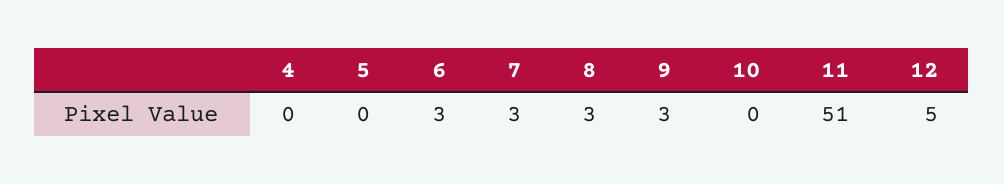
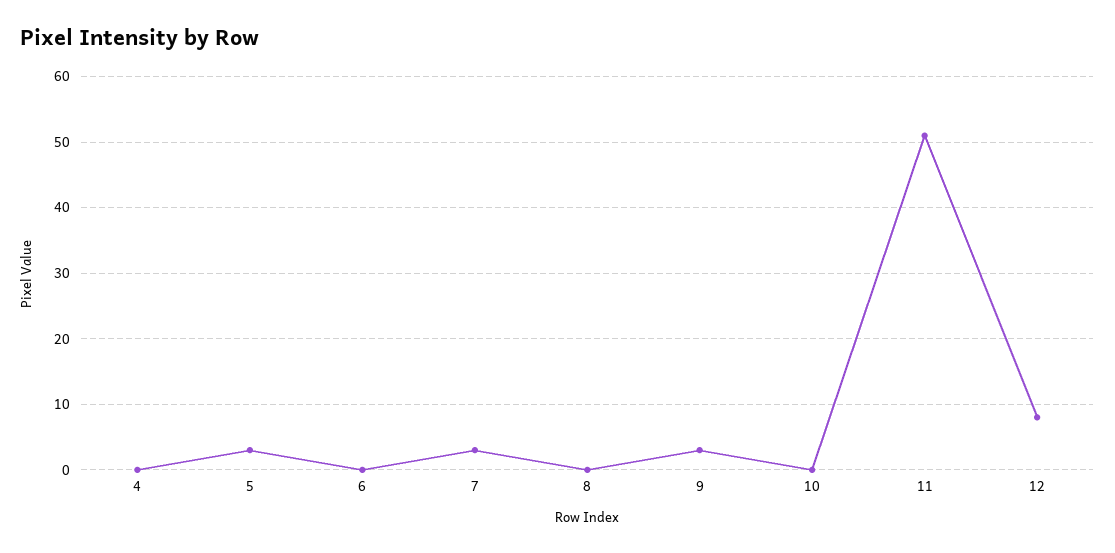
  {
    "4": 0,
-   "5": 0,
+   "5": 3,
-   "6": 3,
+   "6": 0,
    "7": 3,
-   "8": 3,
+   "8": 0,
    "9": 3,
    "10": 0,
    "11": 51,
-   "12": 5
+   "12": 8
  }

